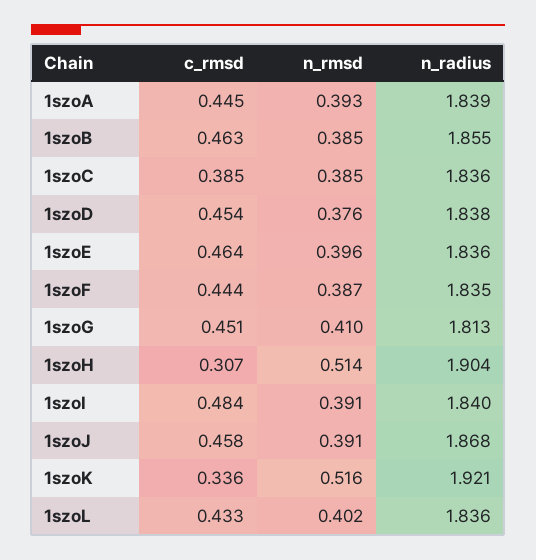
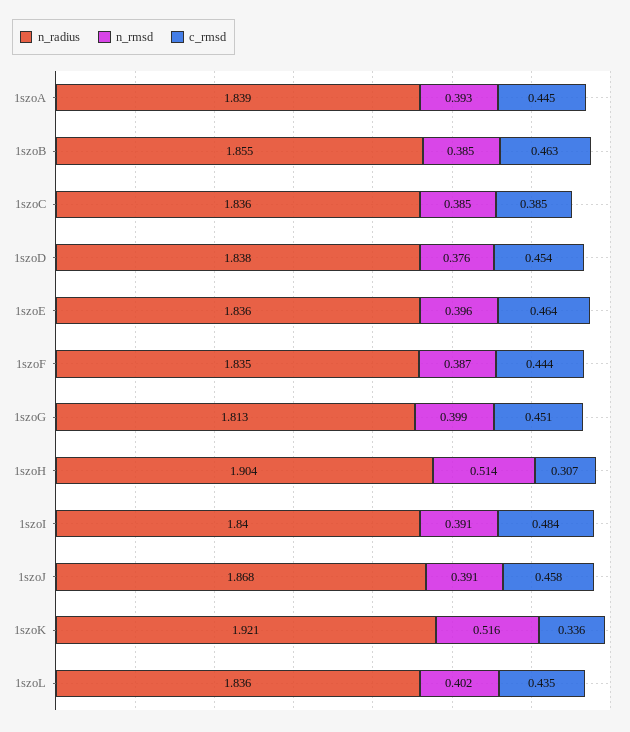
  {
    "c_rmsd": {
      "1szoA": 0.445,
      "1szoB": 0.463,
      "1szoC": 0.385,
      "1szoD": 0.454,
      "1szoE": 0.464,
      "1szoF": 0.444,
      "1szoG": 0.451,
      "1szoH": 0.307,
      "1szoI": 0.484,
      "1szoJ": 0.458,
      "1szoK": 0.336,
-     "1szoL": 0.433
+     "1szoL": 0.435
    },
    "n_rmsd": {
      "1szoA": 0.393,
      "1szoB": 0.385,
      "1szoC": 0.385,
      "1szoD": 0.376,
      "1szoE": 0.396,
      "1szoF": 0.387,
-     "1szoG": 0.41,
+     "1szoG": 0.399,
      "1szoH": 0.514,
      "1szoI": 0.391,
      "1szoJ": 0.391,
      "1szoK": 0.516,
      "1szoL": 0.402
    },
    "n_radius": {
      "1szoA": 1.839,
      "1szoB": 1.855,
      "1szoC": 1.836,
      "1szoD": 1.838,
      "1szoE": 1.836,
      "1szoF": 1.835,
      "1szoG": 1.813,
      "1szoH": 1.904,
      "1szoI": 1.84,
      "1szoJ": 1.868,
      "1szoK": 1.921,
      "1szoL": 1.836
    }
  }

